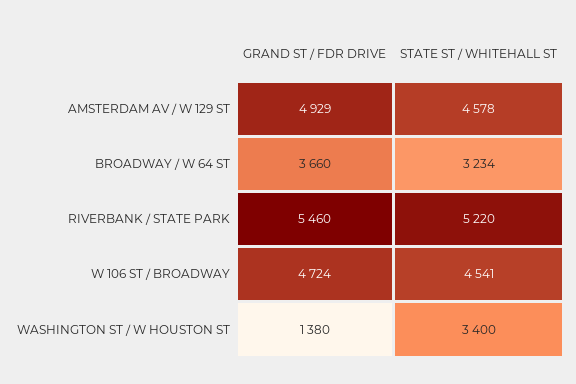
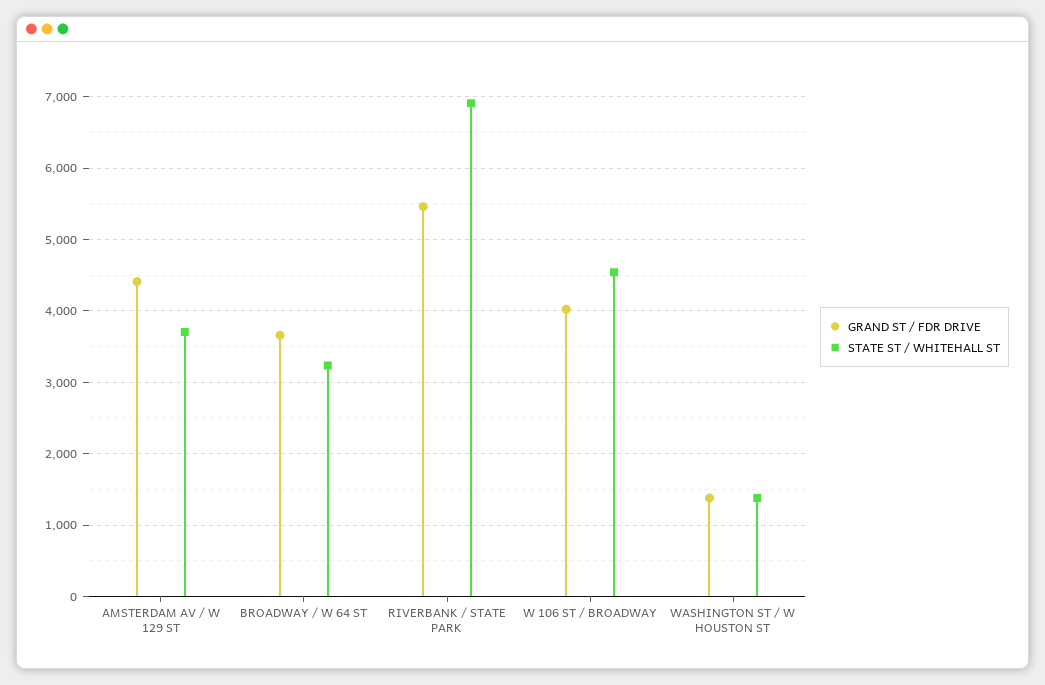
  {
    "GRAND ST / FDR DRIVE": {
-     "AMSTERDAM AV / W 129 ST": 4929,
+     "AMSTERDAM AV / W 129 ST": 4400,
      "BROADWAY / W 64 ST": 3660,
      "RIVERBANK / STATE PARK": 5460,
-     "W 106 ST / BROADWAY": 4724,
+     "W 106 ST / BROADWAY": 4000,
      "WASHINGTON ST / W HOUSTON ST": 1380
    },
    "STATE ST / WHITEHALL ST": {
-     "AMSTERDAM AV / W 129 ST": 4578,
+     "AMSTERDAM AV / W 129 ST": 3700,
      "BROADWAY / W 64 ST": 3234,
-     "RIVERBANK / STATE PARK": 5220,
+     "RIVERBANK / STATE PARK": 6900,
      "W 106 ST / BROADWAY": 4541,
-     "WASHINGTON ST / W HOUSTON ST": 3400
+     "WASHINGTON ST / W HOUSTON ST": 1400
    }
  }

